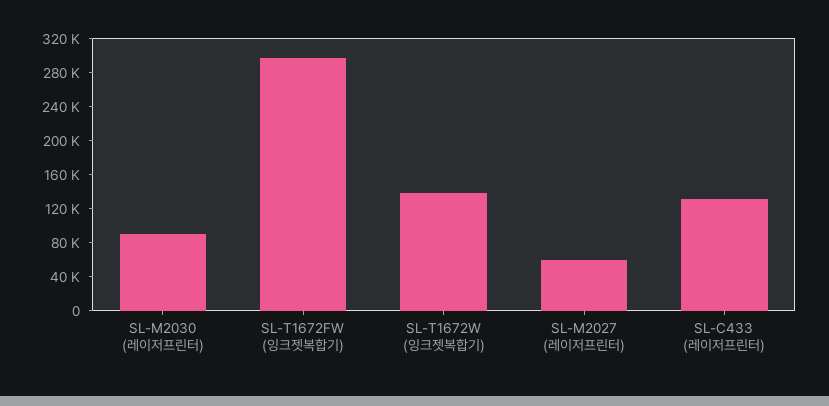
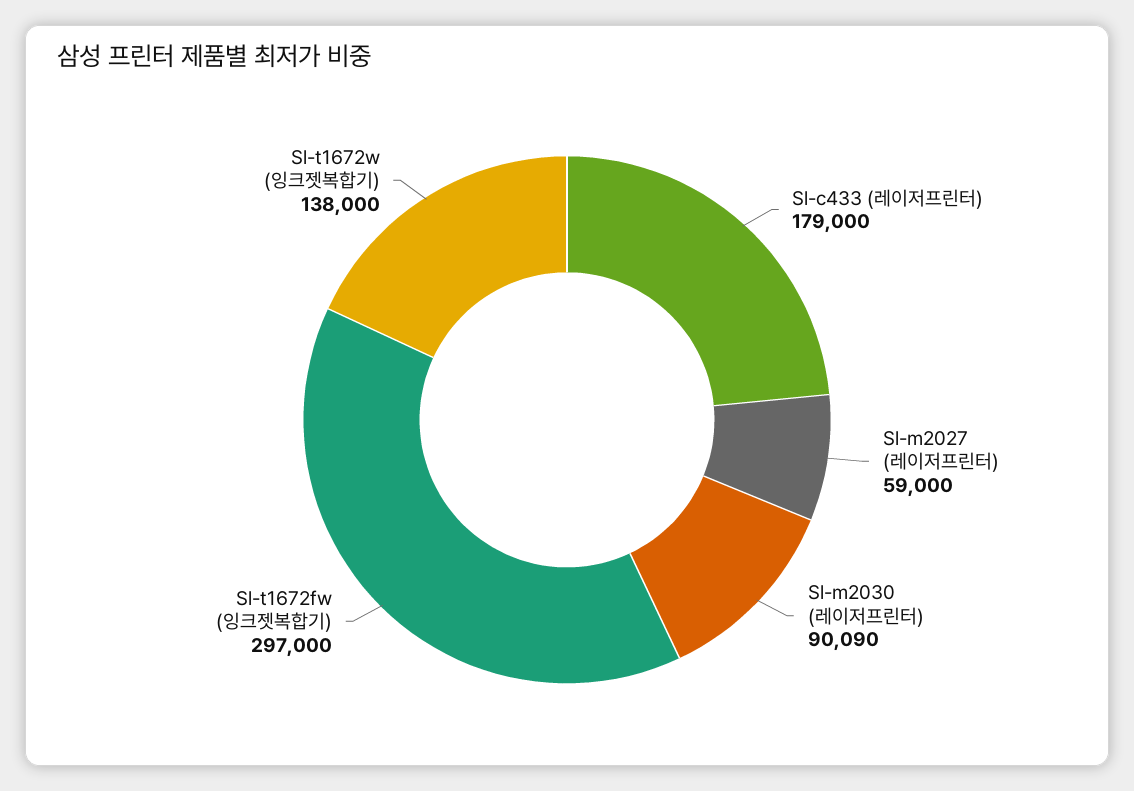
  {
    "SL-M2030 (레이저프린터)": 90090,
    "SL-T1672FW (잉크젯복합기)": 297000,
    "SL-T1672W (잉크젯복합기)": 138000,
    "SL-M2027 (레이저프린터)": 59000,
-   "SL-C433 (레이저프린터)": 130000
+   "SL-C433 (레이저프린터)": 179000
  }

